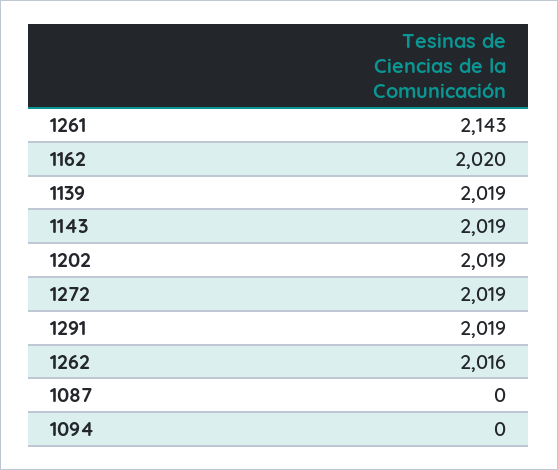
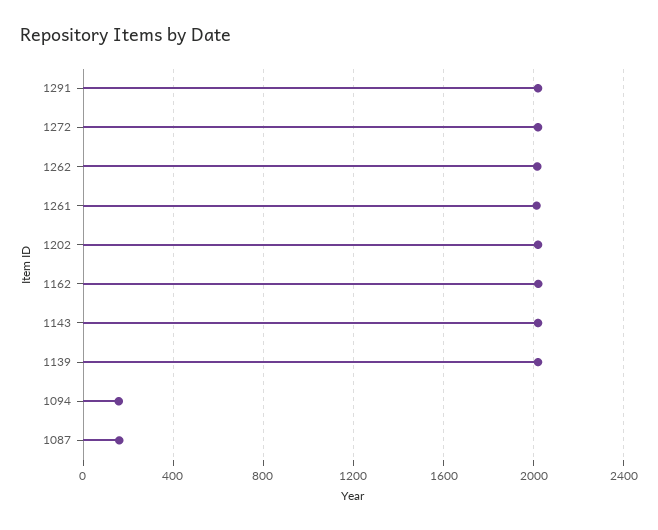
  {
-   "1261": 2143,
+   "1261": 2000,
    "1162": 2020,
    "1139": 2019,
    "1143": 2019,
    "1202": 2019,
    "1272": 2019,
    "1291": 2019,
    "1262": 2016,
-   "1087": 0,
+   "1087": 150,
-   "1094": 0
+   "1094": 150
  }

